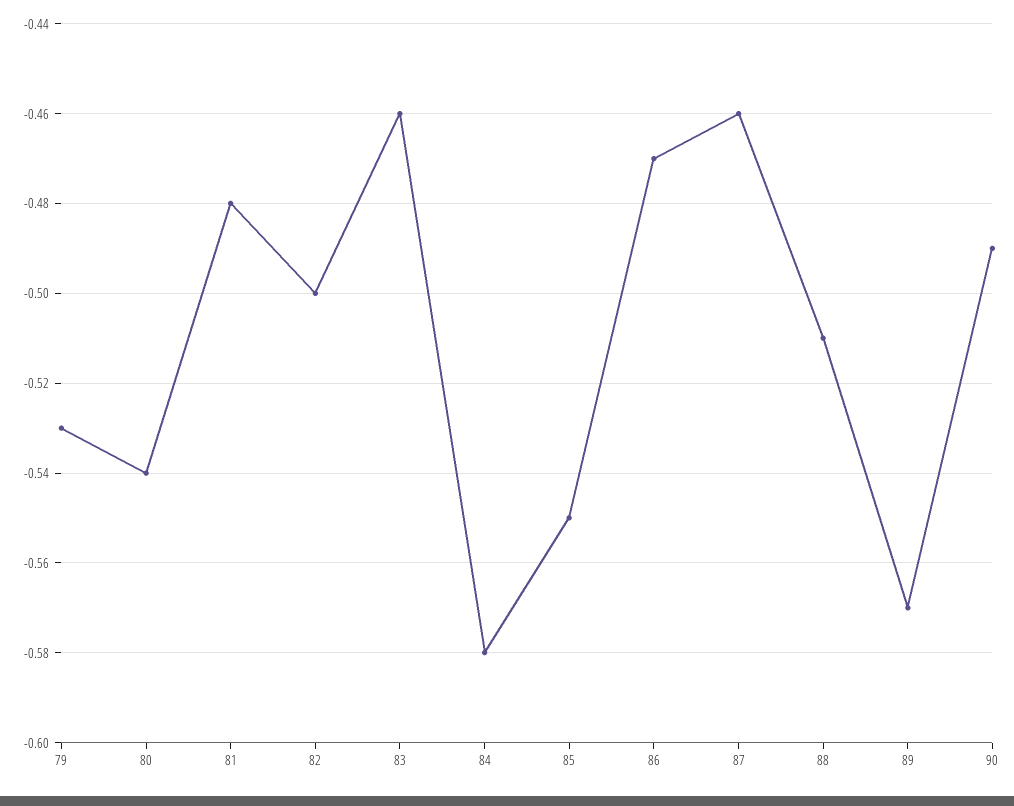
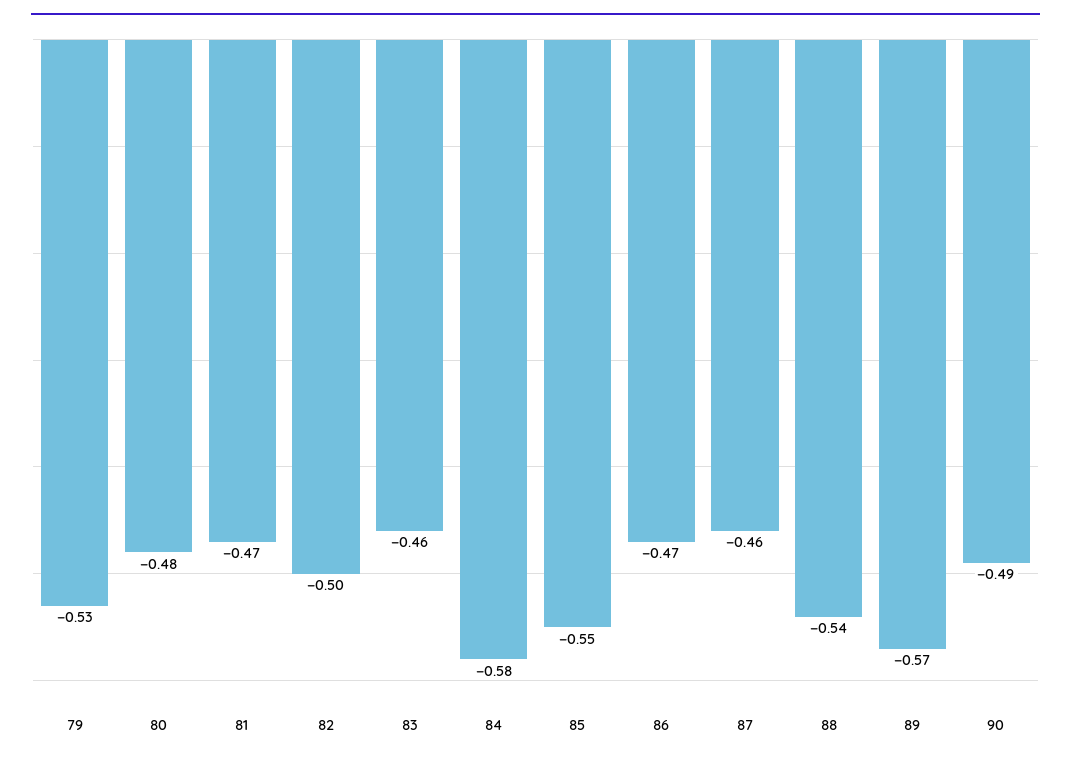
  {
    "79": -0.53,
-   "80": -0.54,
+   "80": -0.48,
-   "81": -0.48,
+   "81": -0.47,
    "82": -0.5,
    "83": -0.46,
    "84": -0.58,
    "85": -0.55,
    "86": -0.47,
    "87": -0.46,
-   "88": -0.51,
+   "88": -0.54,
    "89": -0.57,
    "90": -0.49
  }

